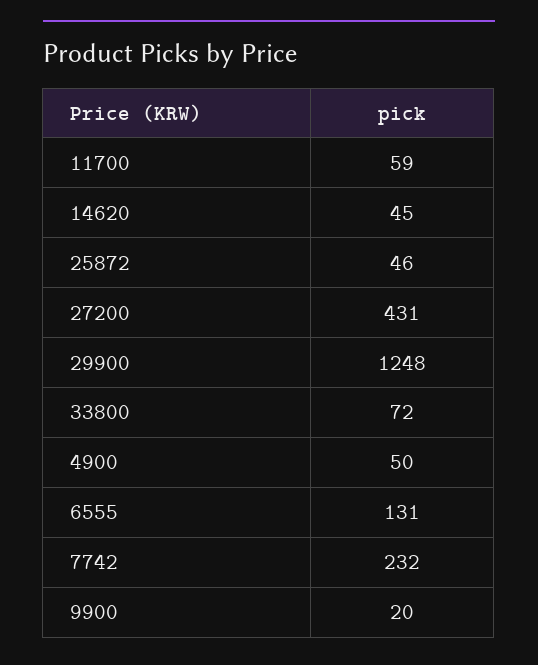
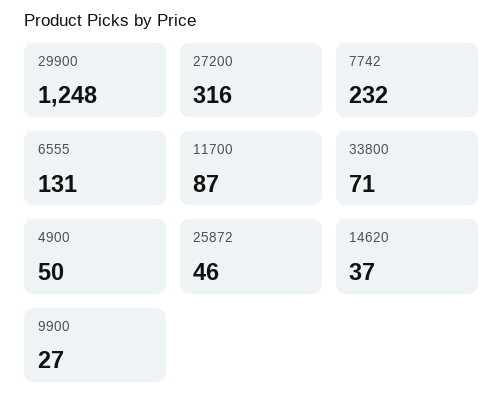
  {
-   "11700": 59,
+   "11700": 87,
-   "14620": 45,
+   "14620": 37,
    "25872": 46,
-   "27200": 431,
+   "27200": 316,
    "29900": 1248,
-   "33800": 72,
+   "33800": 71,
    "4900": 50,
    "6555": 131,
    "7742": 232,
-   "9900": 20
+   "9900": 27
  }

